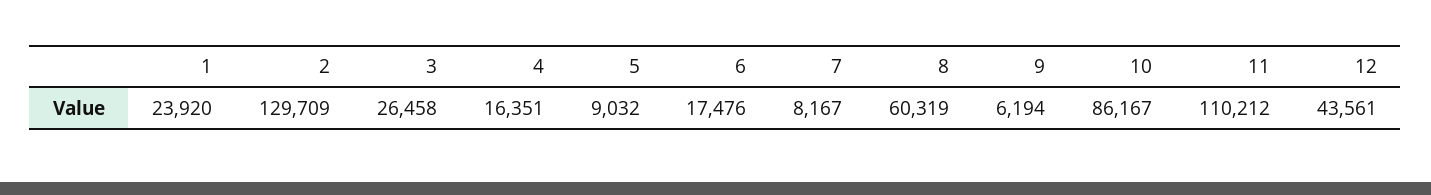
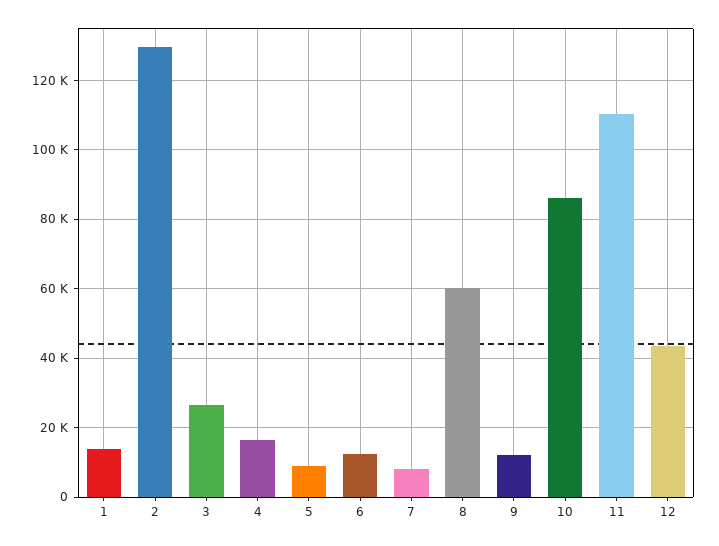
  {
-   "1": 23920,
+   "1": 14000,
    "2": 129709,
    "3": 26458,
    "4": 16351,
    "5": 9032,
-   "6": 17476,
+   "6": 12000,
    "7": 8167,
    "8": 60319,
-   "9": 6194,
+   "9": 12000,
    "10": 86167,
    "11": 110212,
    "12": 43561
  }

